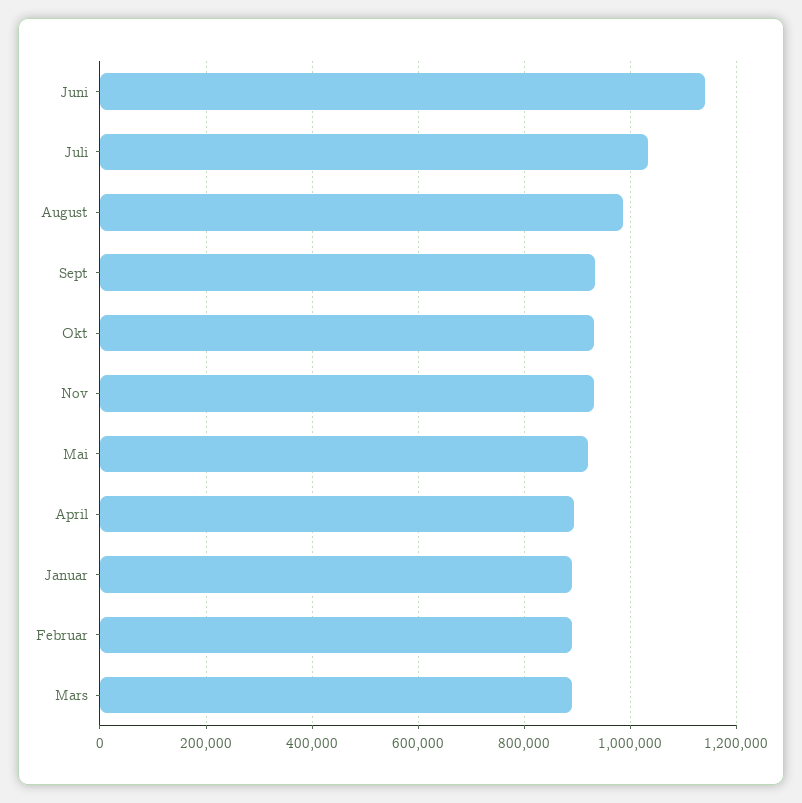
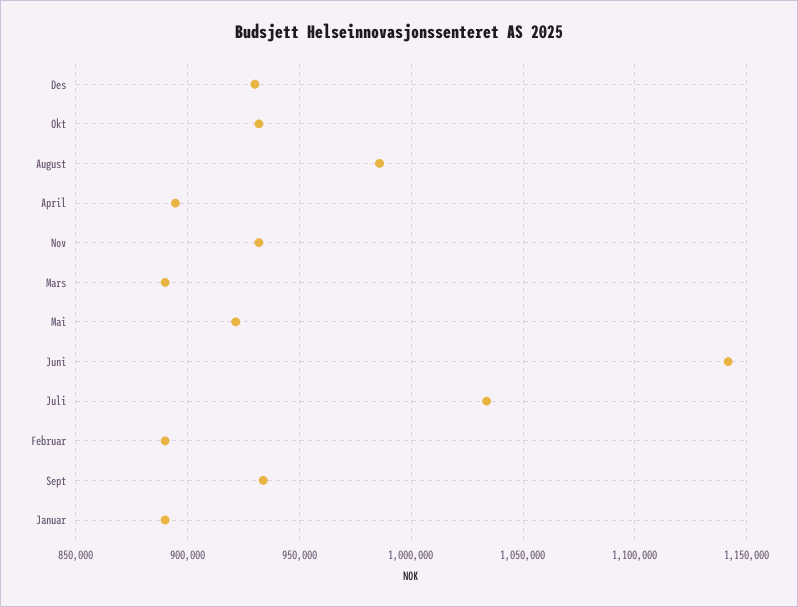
  {
    "Juni": 1140000,
    "Juli": 1035000,
    "August": 985000,
    "Sept": 935000,
    "Okt": 930000,
    "Nov": 930000,
    "Mai": 920000,
    "April": 895000,
    "Januar": 890000,
    "Februar": 890000,
-   "Mars": 890000
+   "Mars": 890000,
+   "Des": 930000
  }

